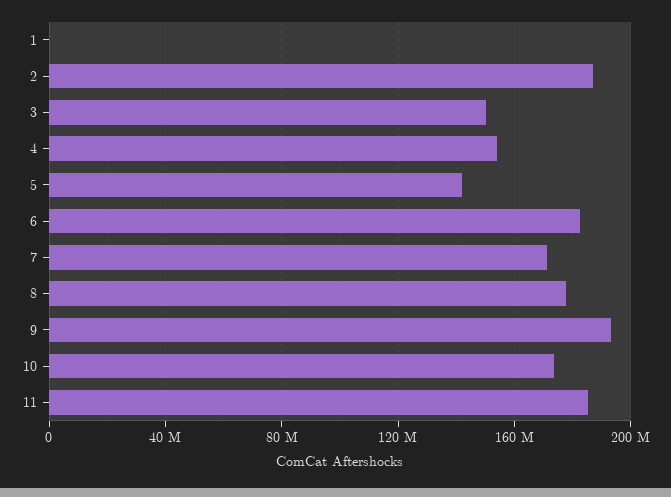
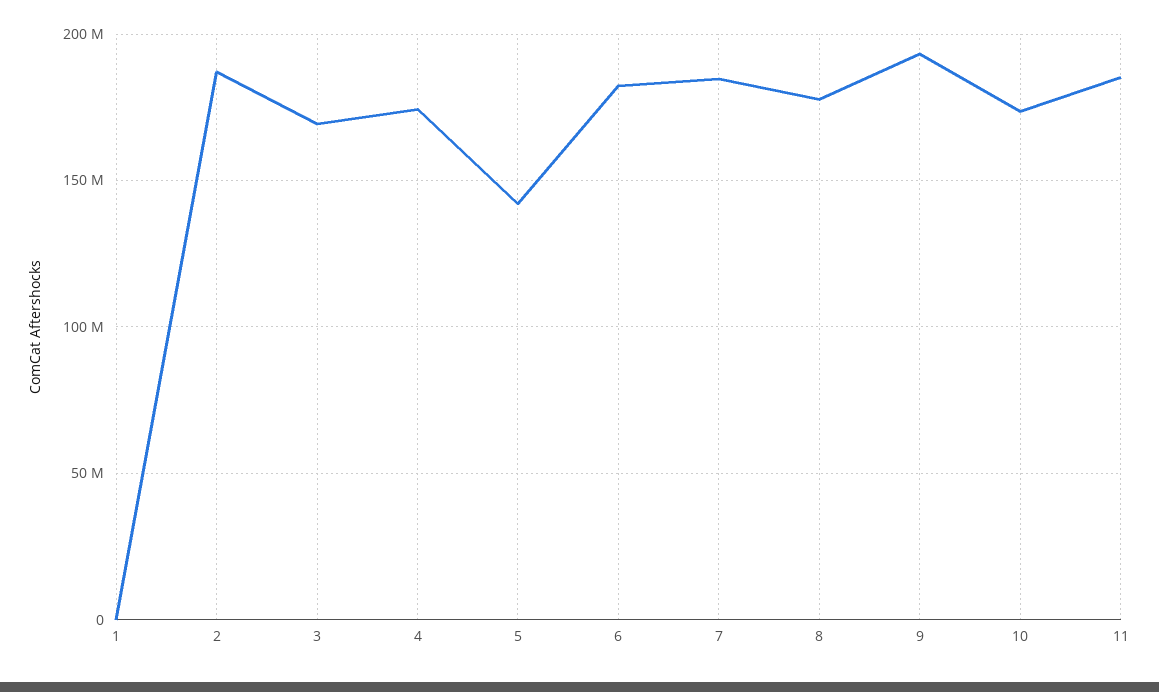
  {
    "1": 0,
    "2": 185000000,
-   "3": 150000000,
+   "3": 170000000,
-   "4": 155000000,
+   "4": 175000000,
    "5": 140000000,
    "6": 180000000,
-   "7": 170000000,
+   "7": 185000000,
    "8": 180000000,
    "9": 195000000,
    "10": 175000000,
    "11": 185000000
  }

